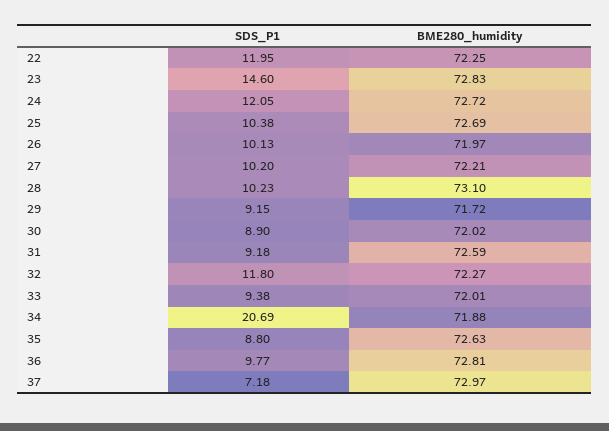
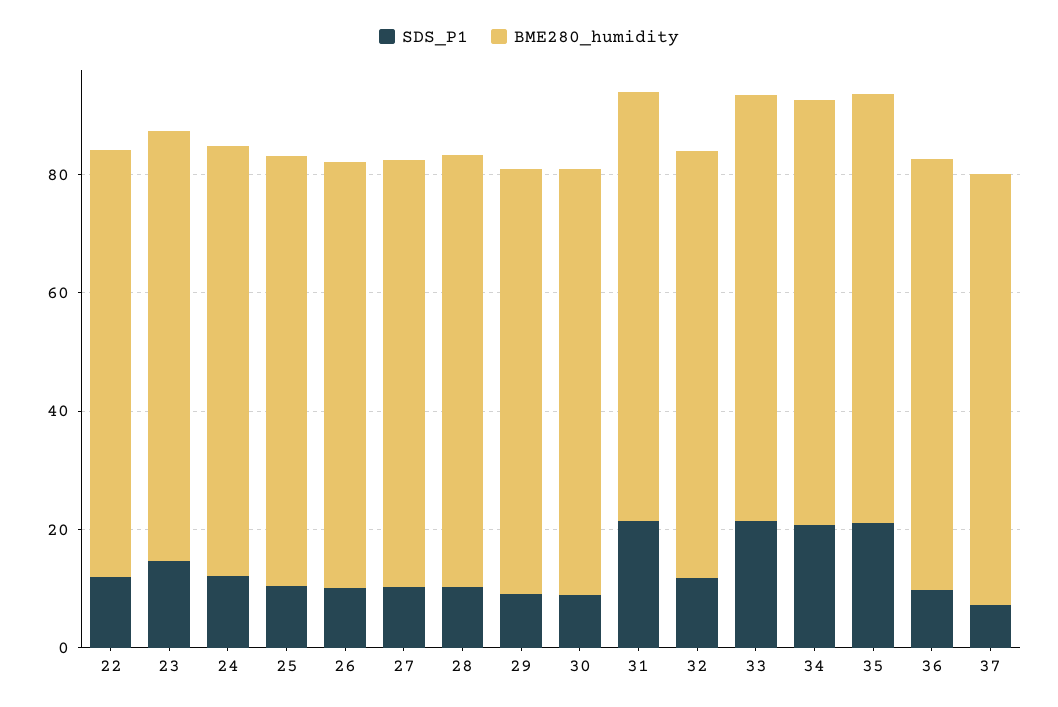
  {
    "SDS_P1": {
      "22": 11.95,
      "23": 14.6,
      "24": 12.05,
      "25": 10.38,
      "26": 10.13,
      "27": 10.2,
      "28": 10.23,
      "29": 9.15,
      "30": 8.9,
-     "31": 9.18,
+     "31": 20,
      "32": 11.8,
-     "33": 9.38,
+     "33": 20,
      "34": 20.69,
-     "35": 8.8,
+     "35": 20,
      "36": 9.77,
      "37": 7.18
    },
    "BME280_humidity": {
      "22": 72.25,
      "23": 72.83,
      "24": 72.72,
      "25": 72.69,
      "26": 71.97,
      "27": 72.21,
      "28": 73.1,
      "29": 71.72,
      "30": 72.02,
      "31": 72.59,
      "32": 72.27,
      "33": 72.01,
      "34": 71.88,
      "35": 72.63,
      "36": 72.81,
      "37": 72.97
    }
  }

